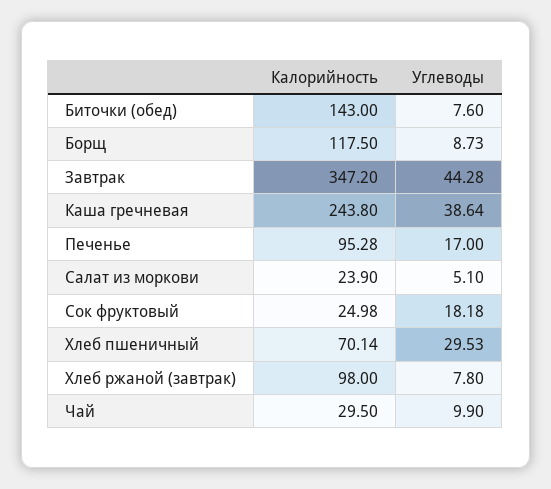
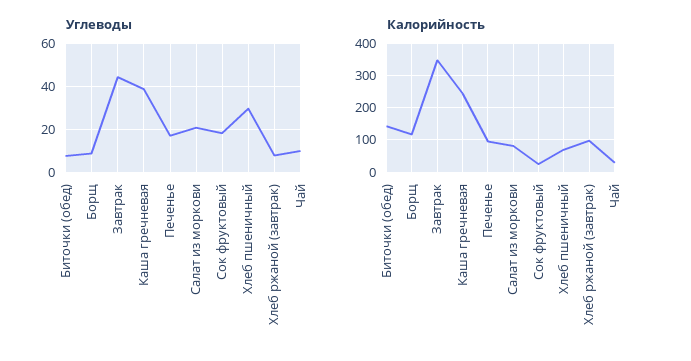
  {
    "Калорийность": {
      "Биточки (обед)": 143,
      "Борщ": 117.5,
      "Завтрак": 347.2,
      "Каша гречневая": 243.8,
      "Печенье": 95.28,
-     "Салат из моркови": 23.9,
+     "Салат из моркови": 80,
      "Сок фруктовый": 24.98,
      "Хлеб пшеничный": 70.14,
      "Хлеб ржаной (завтрак)": 98,
      "Чай": 29.5
    },
    "Углеводы": {
      "Биточки (обед)": 7.6,
      "Борщ": 8.73,
      "Завтрак": 44.28,
      "Каша гречневая": 38.64,
      "Печенье": 17,
-     "Салат из моркови": 5.1,
+     "Салат из моркови": 20,
      "Сок фруктовый": 18.18,
      "Хлеб пшеничный": 29.53,
      "Хлеб ржаной (завтрак)": 7.8,
      "Чай": 9.9
    }
  }

